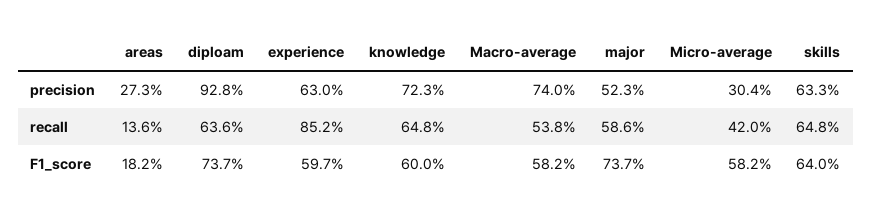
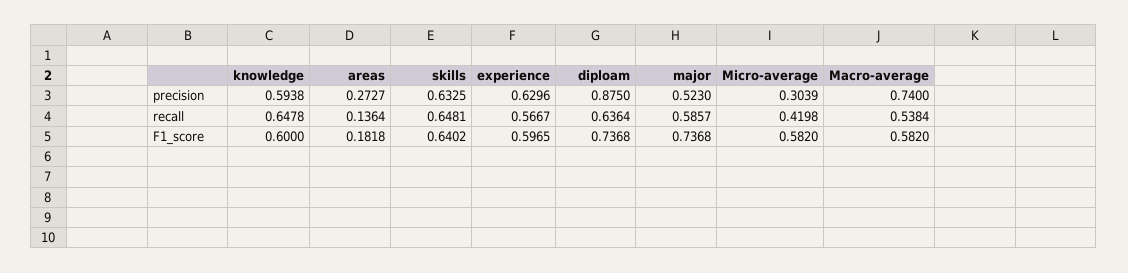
  {
    "areas": {
      "precision": 0.2727,
      "recall": 0.1364,
      "F1_score": 0.1818
    },
    "diploam": {
-     "precision": 0.928,
+     "precision": 0.875,
      "recall": 0.6364,
      "F1_score": 0.7368
    },
    "experience": {
      "precision": 0.6296,
-     "recall": 0.852,
+     "recall": 0.5667,
      "F1_score": 0.5965
    },
    "knowledge": {
-     "precision": 0.723,
+     "precision": 0.5938,
      "recall": 0.6478,
      "F1_score": 0.6
    },
    "Macro-average": {
      "precision": 0.74,
      "recall": 0.5384,
      "F1_score": 0.582
    },
    "major": {
      "precision": 0.523,
      "recall": 0.5857,
      "F1_score": 0.7368
    },
    "Micro-average": {
      "precision": 0.3039,
      "recall": 0.4198,
      "F1_score": 0.582
    },
    "skills": {
      "precision": 0.6325,
      "recall": 0.6481,
      "F1_score": 0.6402
    }
  }

